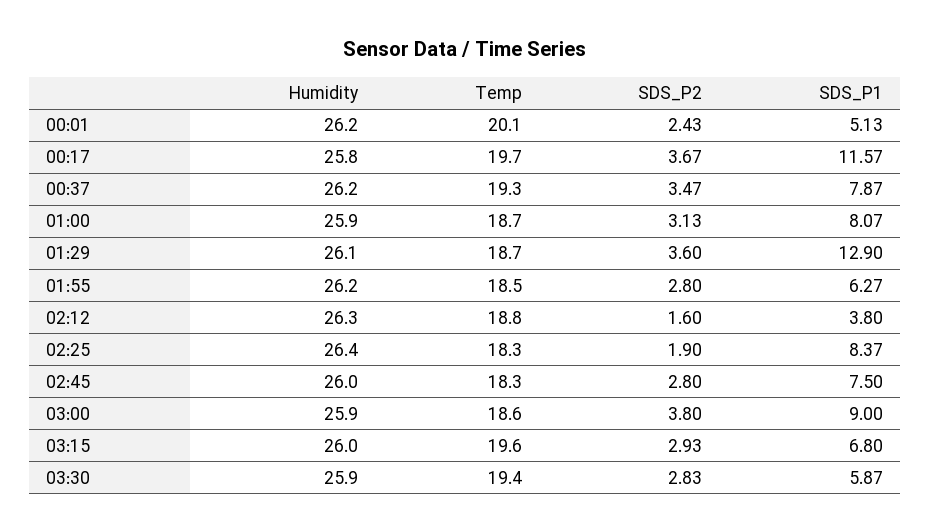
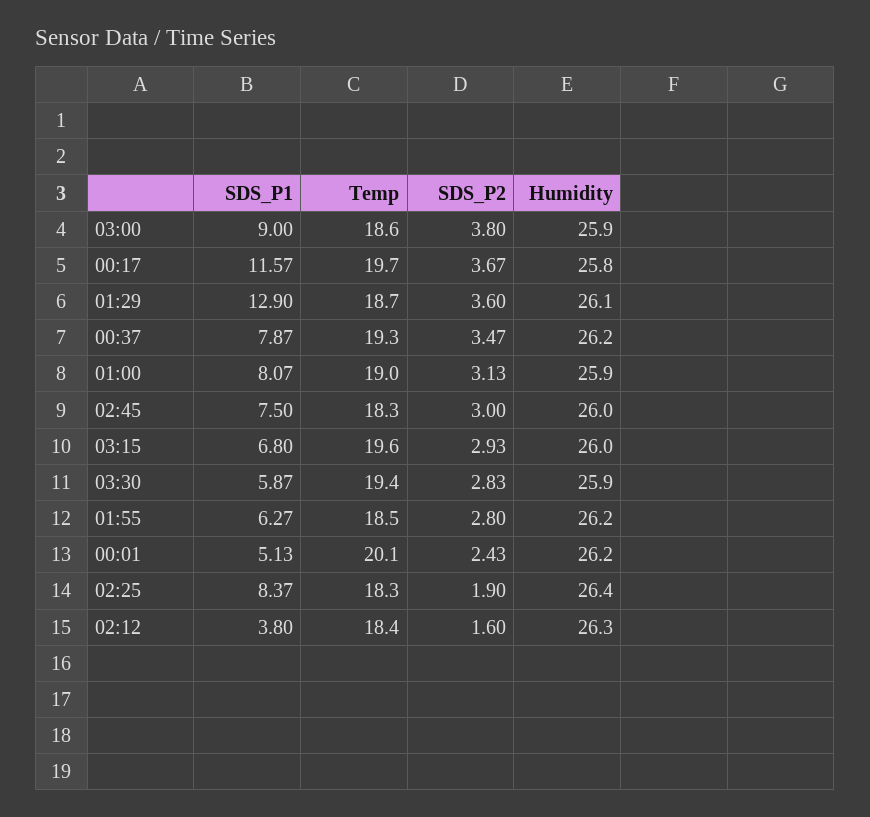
  {
    "Humidity": {
      "00:01": 26.2,
      "00:17": 25.8,
      "00:37": 26.2,
      "01:00": 25.9,
      "01:29": 26.1,
      "01:55": 26.2,
      "02:12": 26.3,
      "02:25": 26.4,
      "02:45": 26,
      "03:00": 25.9,
      "03:15": 26,
      "03:30": 25.9
    },
    "Temp": {
      "00:01": 20.1,
      "00:17": 19.7,
      "00:37": 19.3,
-     "01:00": 18.7,
+     "01:00": 19,
      "01:29": 18.7,
      "01:55": 18.5,
-     "02:12": 18.8,
+     "02:12": 18.4,
      "02:25": 18.3,
      "02:45": 18.3,
      "03:00": 18.6,
      "03:15": 19.6,
      "03:30": 19.4
    },
    "SDS_P2": {
      "00:01": 2.43,
      "00:17": 3.67,
      "00:37": 3.47,
      "01:00": 3.13,
      "01:29": 3.6,
      "01:55": 2.8,
      "02:12": 1.6,
      "02:25": 1.9,
-     "02:45": 2.8,
+     "02:45": 3,
      "03:00": 3.8,
      "03:15": 2.93,
      "03:30": 2.83
    },
    "SDS_P1": {
      "00:01": 5.13,
      "00:17": 11.57,
      "00:37": 7.87,
      "01:00": 8.07,
      "01:29": 12.9,
      "01:55": 6.27,
      "02:12": 3.8,
      "02:25": 8.37,
      "02:45": 7.5,
      "03:00": 9,
      "03:15": 6.8,
      "03:30": 5.87
    }
  }

